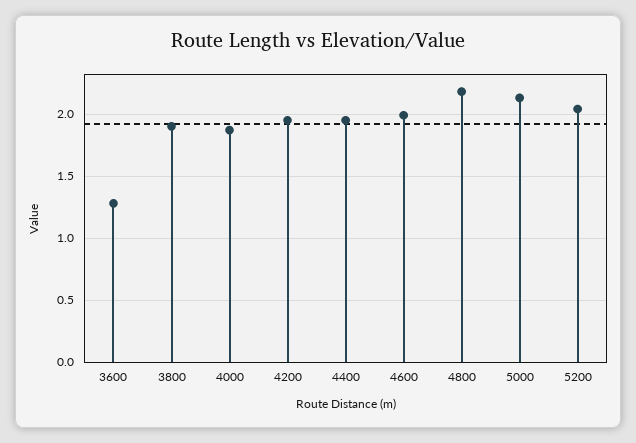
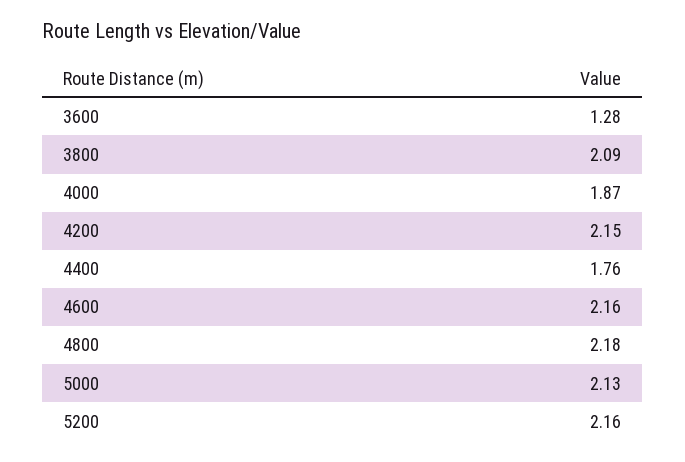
  {
    "3600": 1.28,
-   "3800": 1.9,
+   "3800": 2.09,
    "4000": 1.87,
-   "4200": 1.95,
+   "4200": 2.15,
-   "4400": 1.95,
+   "4400": 1.76,
-   "4600": 2,
+   "4600": 2.16,
    "4800": 2.18,
    "5000": 2.13,
-   "5200": 2.05
+   "5200": 2.16
  }

